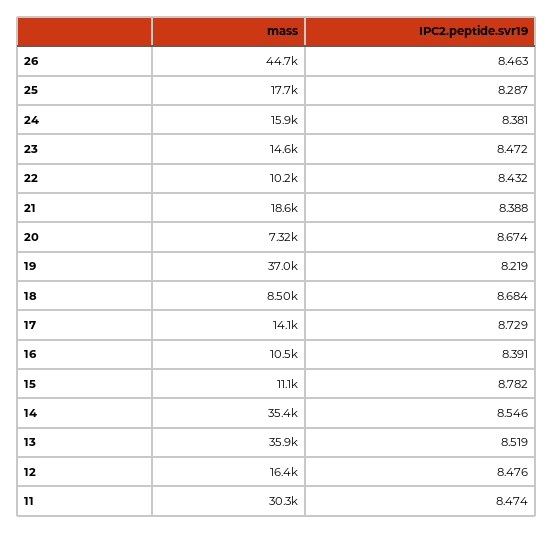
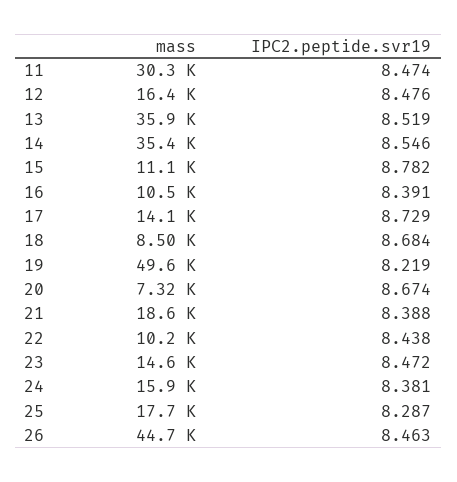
  {
    "mass": {
      "26": 44700,
      "25": 17700,
      "24": 15900,
      "23": 14600,
      "22": 10200,
      "21": 18600,
      "20": 7320,
-     "19": 37000,
+     "19": 49600,
      "18": 8500,
      "17": 14100,
      "16": 10500,
      "15": 11100,
      "14": 35400,
      "13": 35900,
      "12": 16400,
      "11": 30300
    },
    "IPC2.peptide.svr19": {
      "26": 8.463,
      "25": 8.287,
      "24": 8.381,
      "23": 8.472,
-     "22": 8.432,
+     "22": 8.438,
      "21": 8.388,
      "20": 8.674,
      "19": 8.219,
      "18": 8.684,
      "17": 8.729,
      "16": 8.391,
      "15": 8.782,
      "14": 8.546,
      "13": 8.519,
      "12": 8.476,
      "11": 8.474
    }
  }

